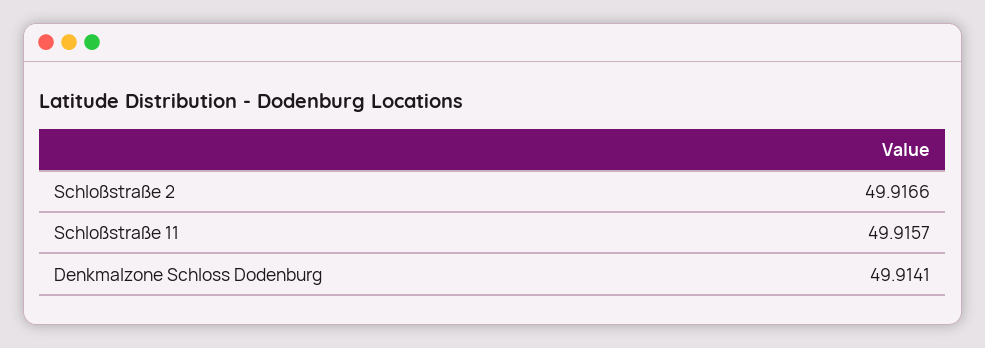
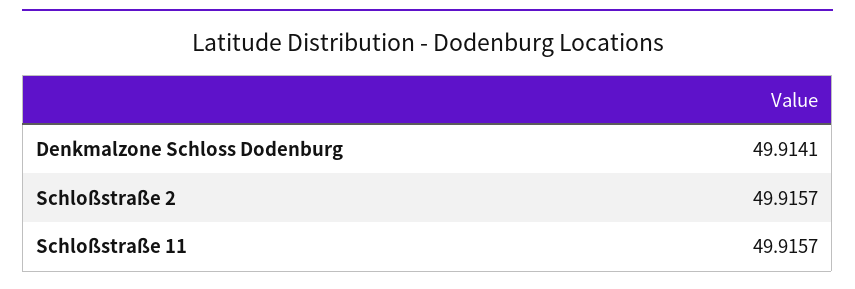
  {
-   "Schloßstraße 2": 49.9166,
+   "Schloßstraße 2": 49.9157,
    "Schloßstraße 11": 49.9157,
    "Denkmalzone Schloss Dodenburg": 49.9141
  }

